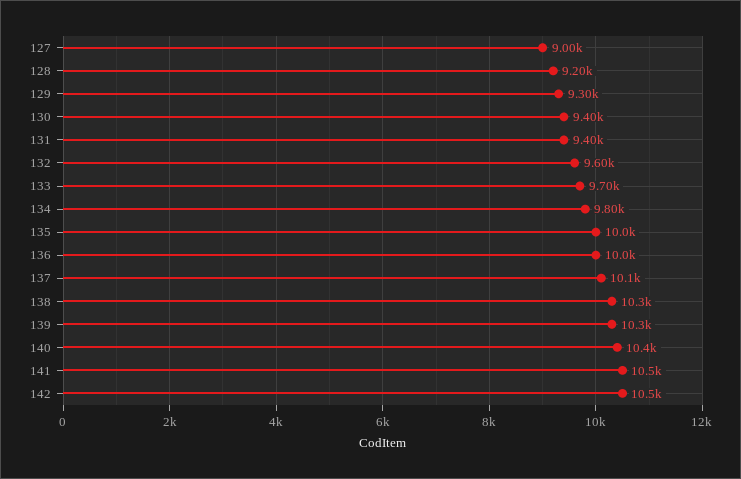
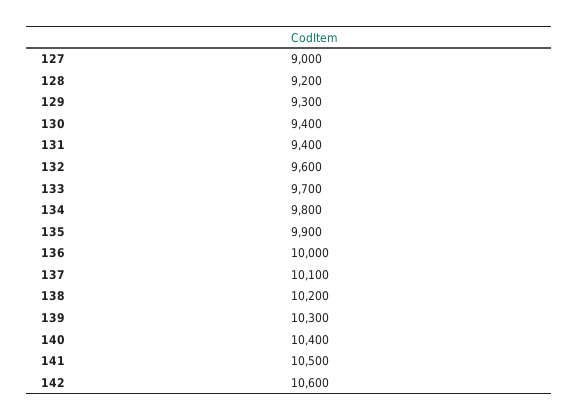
  {
    "127": 9000,
    "128": 9200,
    "129": 9300,
    "130": 9400,
    "131": 9400,
    "132": 9600,
    "133": 9700,
    "134": 9800,
-   "135": 10000,
+   "135": 9900,
    "136": 10000,
    "137": 10100,
-   "138": 10300,
+   "138": 10200,
    "139": 10300,
    "140": 10400,
    "141": 10500,
-   "142": 10500
+   "142": 10600
  }

